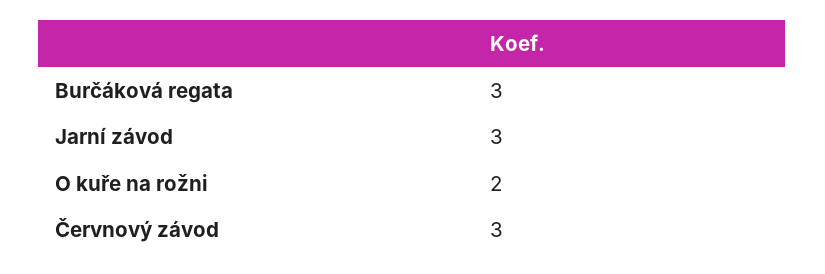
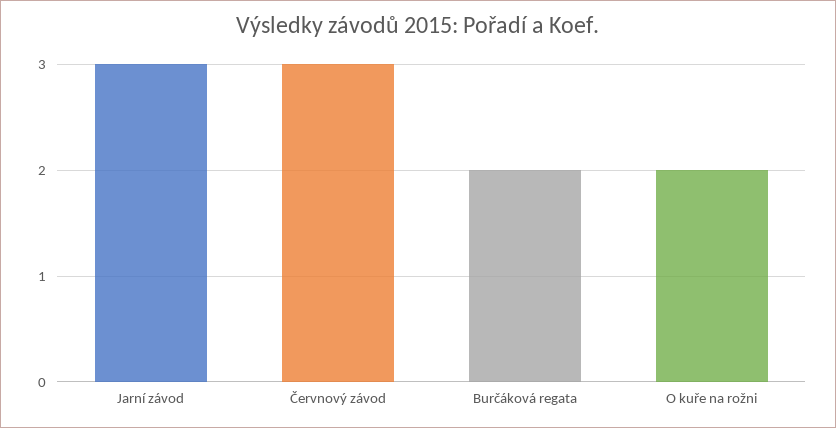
  {
-   "Burčáková regata": 3,
+   "Burčáková regata": 2,
    "Jarní závod": 3,
    "O kuře na rožni": 2,
    "Červnový závod": 3
  }

